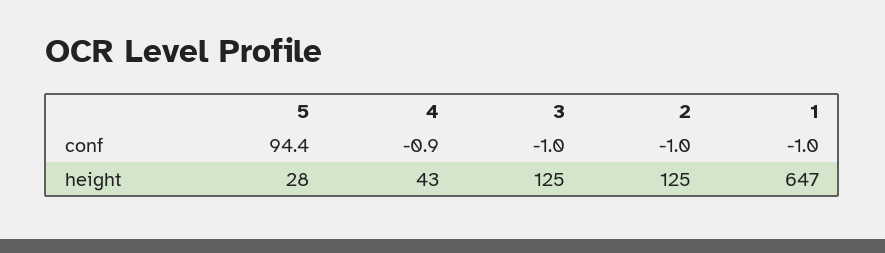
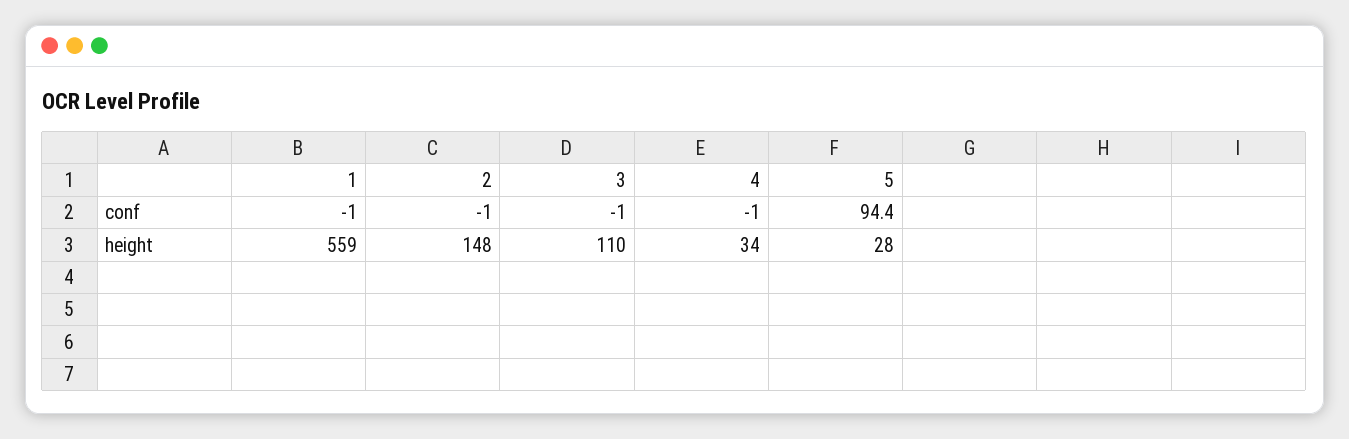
  {
    "5": {
      "conf": 94.4,
      "height": 28
    },
    "4": {
-     "conf": -0.9,
+     "conf": -1,
-     "height": 43
+     "height": 34
    },
    "3": {
      "conf": -1,
-     "height": 125
+     "height": 110
    },
    "2": {
      "conf": -1,
-     "height": 125
+     "height": 148
    },
    "1": {
      "conf": -1,
-     "height": 647
+     "height": 559
    }
  }

